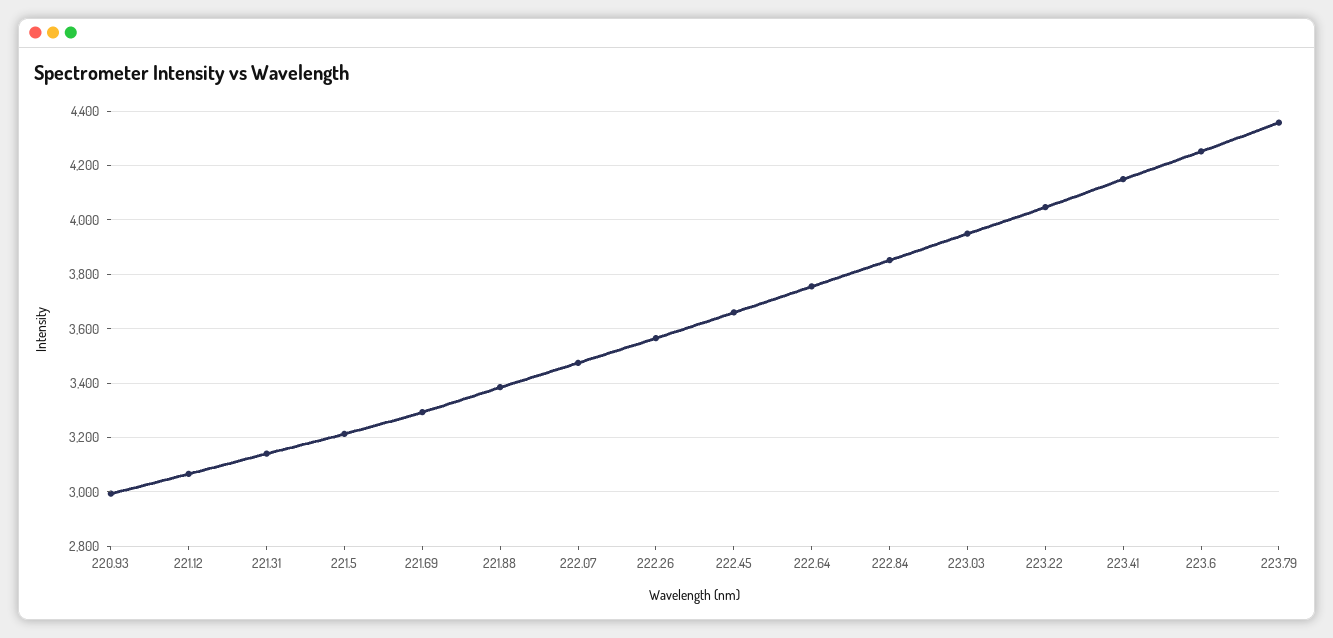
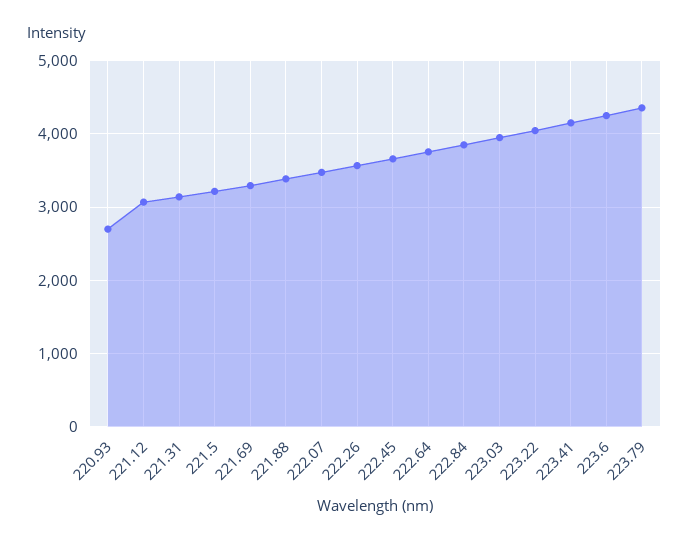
  {
-   "220.93": 3000,
+   "220.93": 2700,
    "221.12": 3075,
    "221.31": 3150,
    "221.5": 3225,
    "221.69": 3300,
    "221.88": 3375,
    "222.07": 3475,
    "222.26": 3575,
    "222.45": 3650,
    "222.64": 3750,
    "222.84": 3850,
    "223.03": 3950,
    "223.22": 4050,
    "223.41": 4150,
    "223.6": 4250,
    "223.79": 4350
  }

